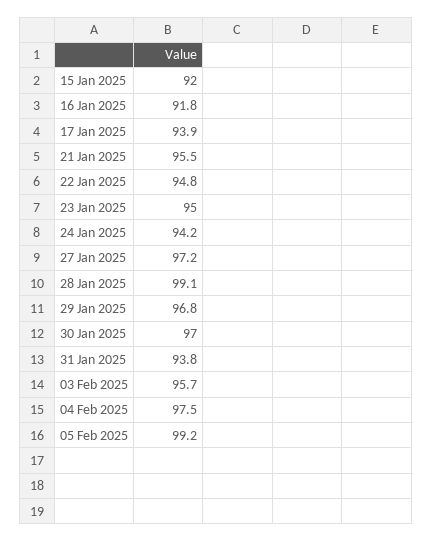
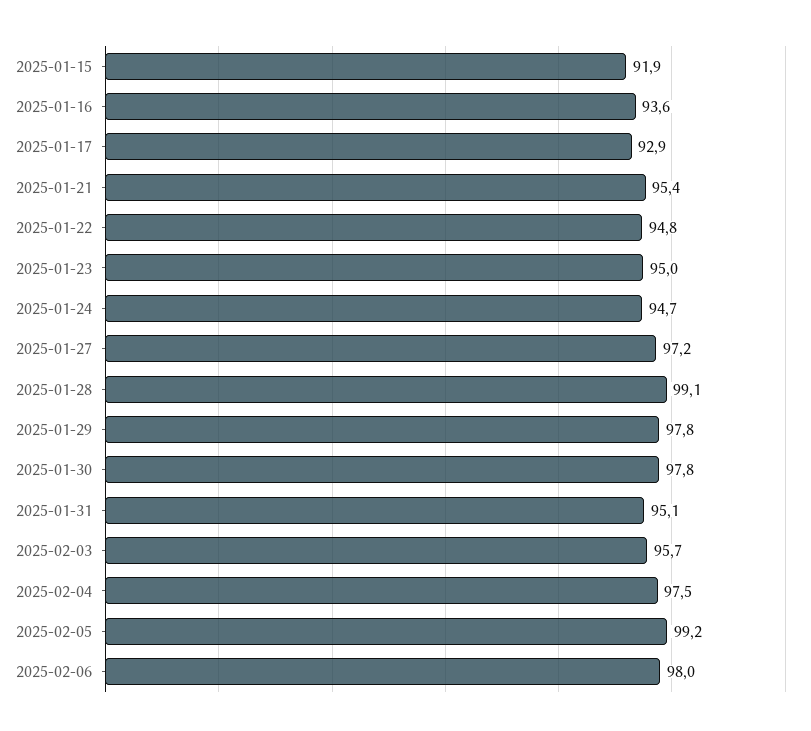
  {
-   "15 Jan 2025": 92,
+   "15 Jan 2025": 91.9,
-   "16 Jan 2025": 91.8,
+   "16 Jan 2025": 93.6,
-   "17 Jan 2025": 93.9,
+   "17 Jan 2025": 92.9,
-   "21 Jan 2025": 95.5,
+   "21 Jan 2025": 95.4,
    "22 Jan 2025": 94.8,
    "23 Jan 2025": 95,
-   "24 Jan 2025": 94.2,
+   "24 Jan 2025": 94.7,
    "27 Jan 2025": 97.2,
    "28 Jan 2025": 99.1,
-   "29 Jan 2025": 96.8,
+   "29 Jan 2025": 97.8,
-   "30 Jan 2025": 97,
+   "30 Jan 2025": 97.8,
-   "31 Jan 2025": 93.8,
+   "31 Jan 2025": 95.1,
    "03 Feb 2025": 95.7,
    "04 Feb 2025": 97.5,
-   "05 Feb 2025": 99.2
+   "05 Feb 2025": 99.2,
+   "2025-02-06": 98
  }

